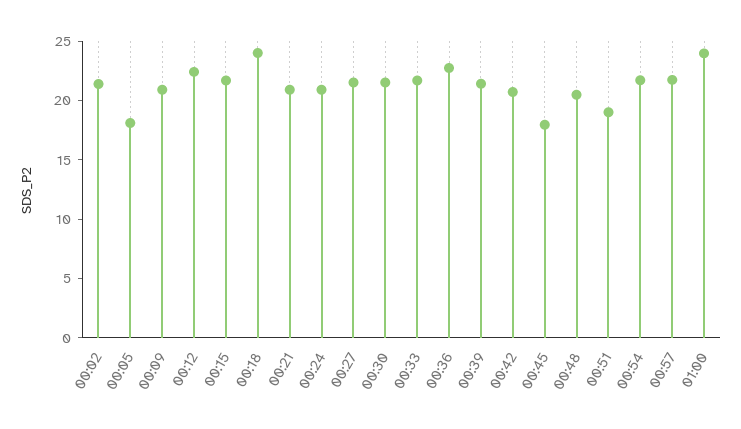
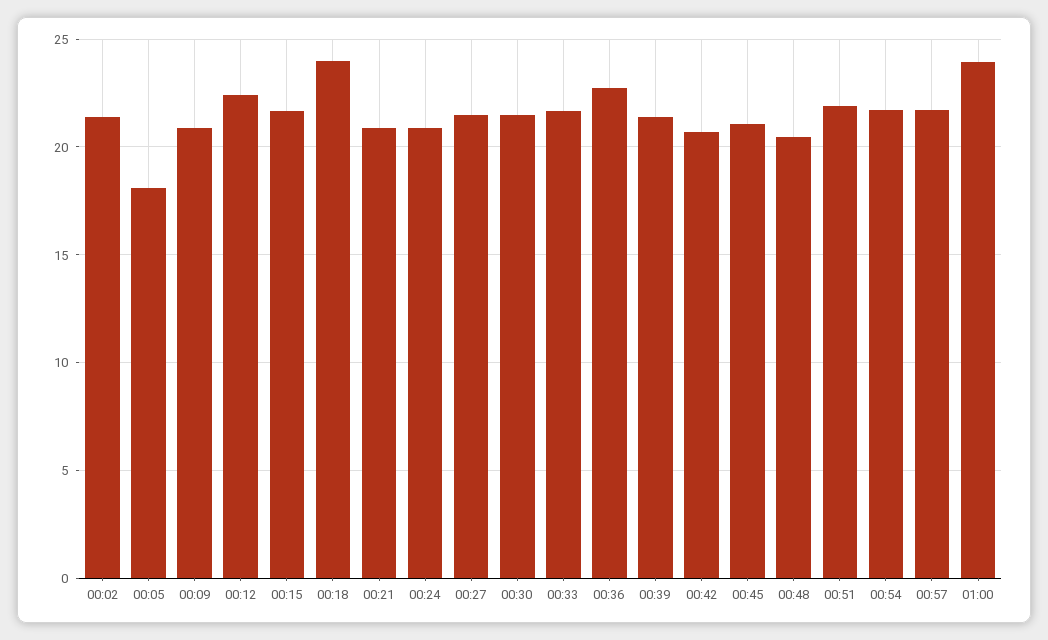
  {
    "00:02": 21.5,
    "00:05": 18,
    "00:09": 21,
    "00:12": 22.5,
    "00:15": 21.5,
    "00:18": 24,
    "00:21": 21,
    "00:24": 21,
    "00:27": 21.5,
    "00:30": 21.5,
    "00:33": 21.5,
    "00:36": 22.5,
    "00:39": 21.5,
    "00:42": 20.5,
-   "00:45": 18,
+   "00:45": 21,
    "00:48": 20.5,
-   "00:51": 19,
+   "00:51": 22,
    "00:54": 21.5,
    "00:57": 21.5,
    "01:00": 24
  }

